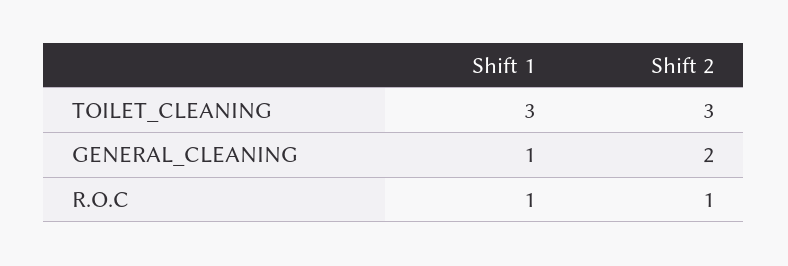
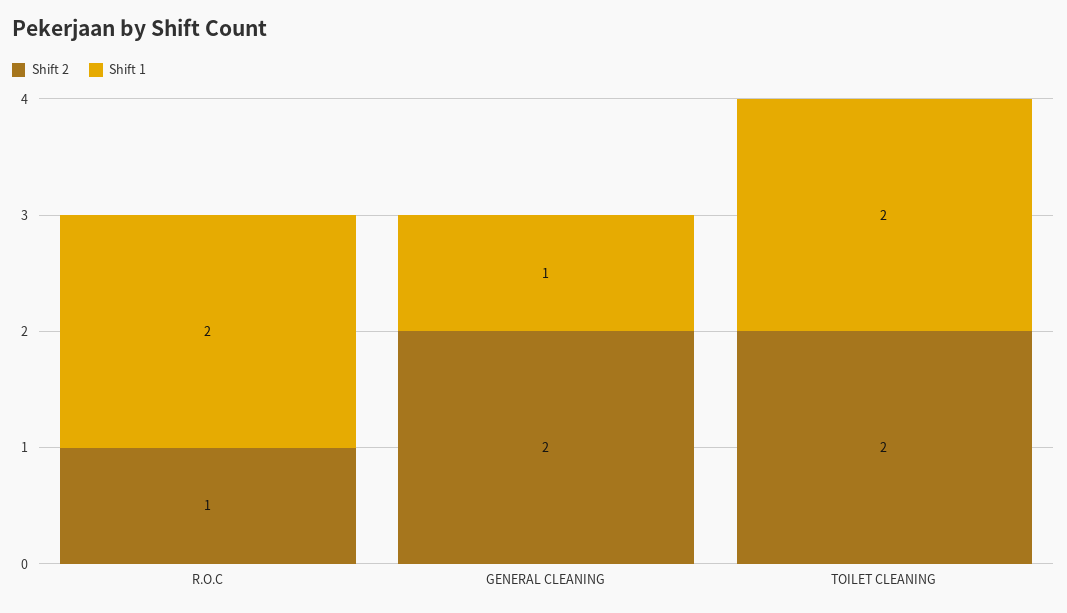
  {
    "Shift 1": {
-     "TOILET_CLEANING": 3,
+     "TOILET_CLEANING": 2,
      "GENERAL_CLEANING": 1,
-     "R.O.C": 1
+     "R.O.C": 2
    },
    "Shift 2": {
-     "TOILET_CLEANING": 3,
+     "TOILET_CLEANING": 2,
      "GENERAL_CLEANING": 2,
      "R.O.C": 1
    }
  }

